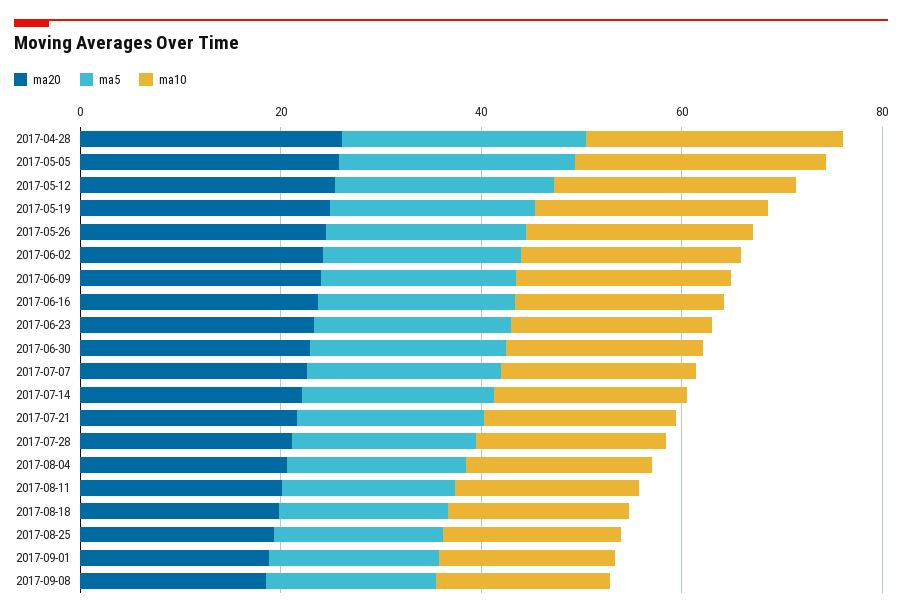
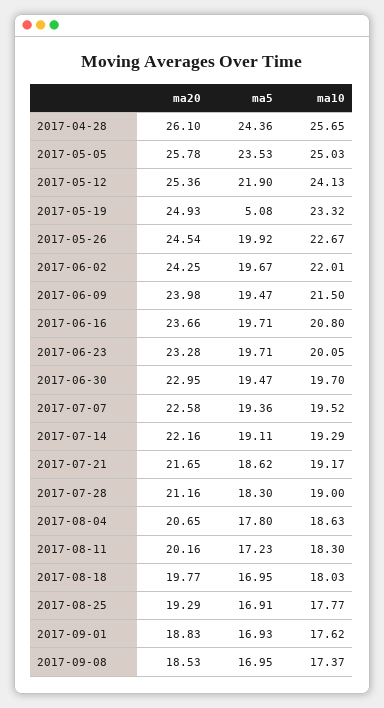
  {
    "ma20": {
      "2017-04-28": 26.1,
      "2017-05-05": 25.78,
      "2017-05-12": 25.36,
      "2017-05-19": 24.93,
      "2017-05-26": 24.54,
      "2017-06-02": 24.25,
      "2017-06-09": 23.98,
      "2017-06-16": 23.66,
      "2017-06-23": 23.28,
      "2017-06-30": 22.95,
      "2017-07-07": 22.58,
      "2017-07-14": 22.16,
      "2017-07-21": 21.65,
      "2017-07-28": 21.16,
      "2017-08-04": 20.65,
      "2017-08-11": 20.16,
      "2017-08-18": 19.77,
      "2017-08-25": 19.29,
      "2017-09-01": 18.83,
      "2017-09-08": 18.53
    },
    "ma5": {
      "2017-04-28": 24.36,
      "2017-05-05": 23.53,
      "2017-05-12": 21.9,
-     "2017-05-19": 20,
+     "2017-05-19": 5.08,
      "2017-05-26": 19.92,
      "2017-06-02": 19.67,
      "2017-06-09": 19.47,
      "2017-06-16": 19.71,
      "2017-06-23": 19.71,
      "2017-06-30": 19.47,
      "2017-07-07": 19.36,
      "2017-07-14": 19.11,
      "2017-07-21": 18.62,
      "2017-07-28": 18.3,
      "2017-08-04": 17.8,
      "2017-08-11": 17.23,
      "2017-08-18": 16.95,
      "2017-08-25": 16.91,
      "2017-09-01": 16.93,
      "2017-09-08": 16.95
    },
    "ma10": {
      "2017-04-28": 25.65,
      "2017-05-05": 25.03,
      "2017-05-12": 24.13,
      "2017-05-19": 23.32,
      "2017-05-26": 22.67,
      "2017-06-02": 22.01,
      "2017-06-09": 21.5,
      "2017-06-16": 20.8,
      "2017-06-23": 20.05,
      "2017-06-30": 19.7,
      "2017-07-07": 19.52,
      "2017-07-14": 19.29,
      "2017-07-21": 19.17,
      "2017-07-28": 19,
      "2017-08-04": 18.63,
      "2017-08-11": 18.3,
      "2017-08-18": 18.03,
      "2017-08-25": 17.77,
      "2017-09-01": 17.62,
      "2017-09-08": 17.37
    }
  }

